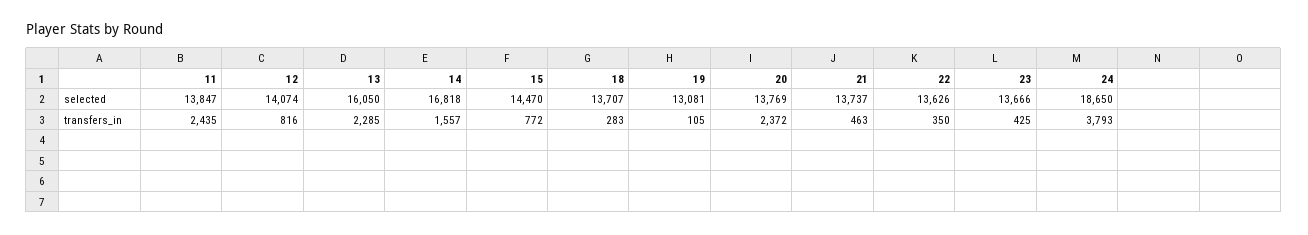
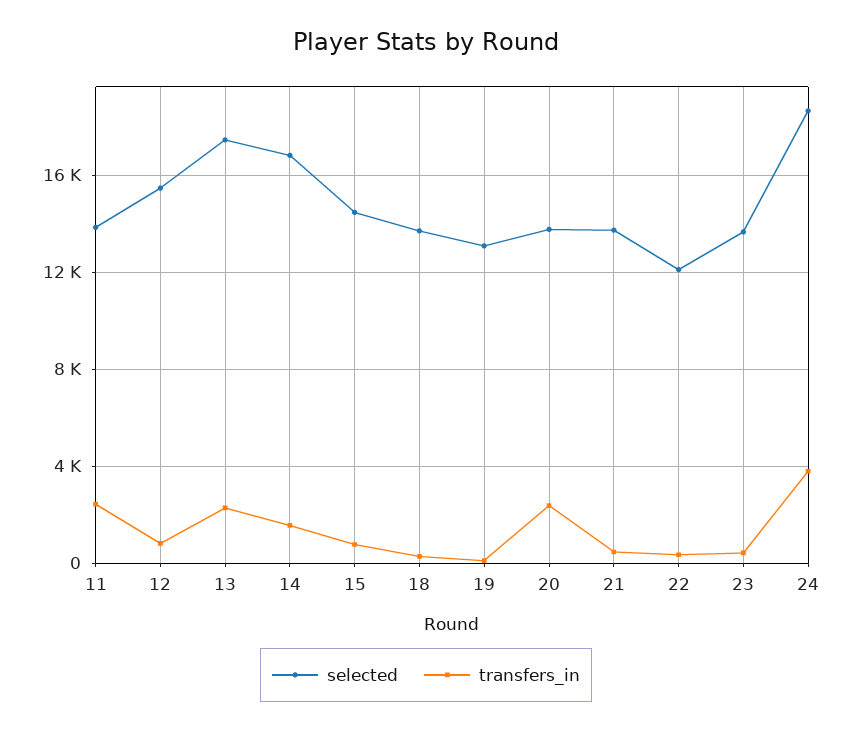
  {
    "selected": {
      "11": 13847,
-     "12": 14074,
+     "12": 15500,
-     "13": 16050,
+     "13": 17500,
      "14": 16818,
      "15": 14470,
      "18": 13707,
      "19": 13081,
      "20": 13769,
      "21": 13737,
-     "22": 13626,
+     "22": 12000,
      "23": 13666,
      "24": 18650
    },
    "transfers_in": {
      "11": 2435,
      "12": 816,
      "13": 2285,
      "14": 1557,
      "15": 772,
      "18": 283,
      "19": 105,
      "20": 2372,
      "21": 463,
      "22": 350,
      "23": 425,
      "24": 3793
    }
  }

